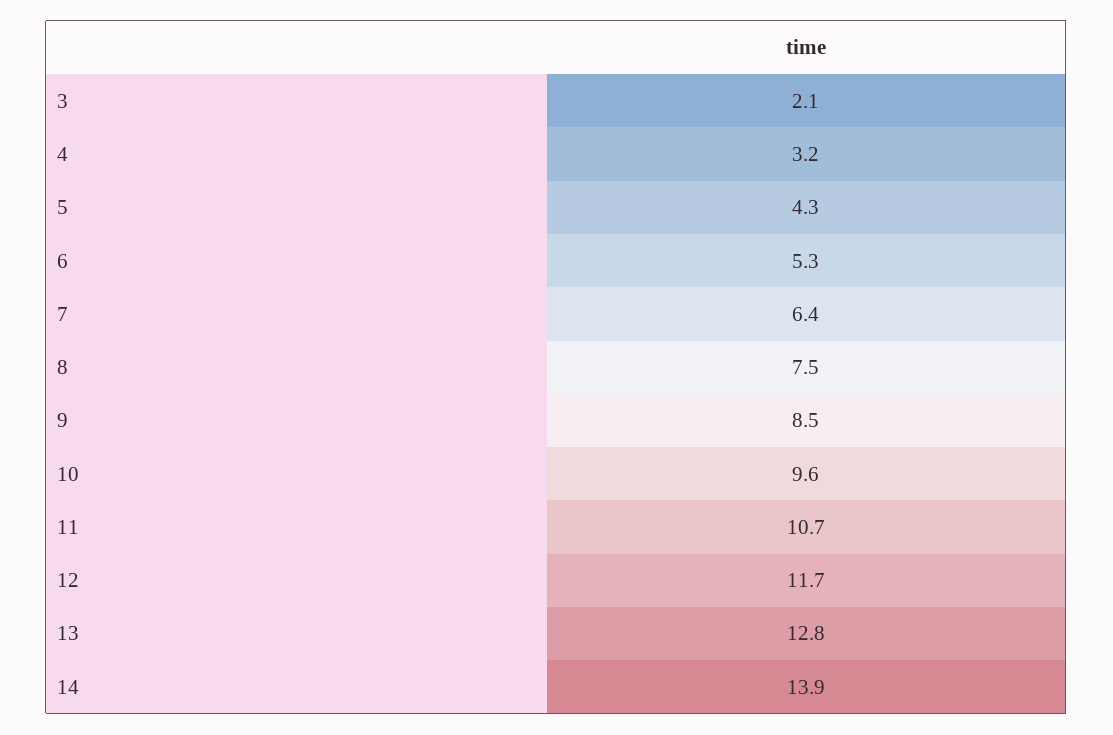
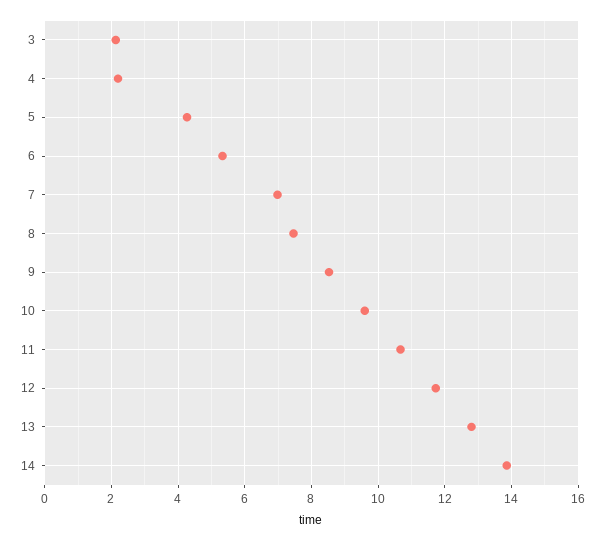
  {
    "3": 2.1,
-   "4": 3.2,
+   "4": 2.2,
    "5": 4.3,
    "6": 5.3,
-   "7": 6.4,
+   "7": 7,
    "8": 7.5,
    "9": 8.5,
    "10": 9.6,
    "11": 10.7,
    "12": 11.7,
    "13": 12.8,
    "14": 13.9
  }

